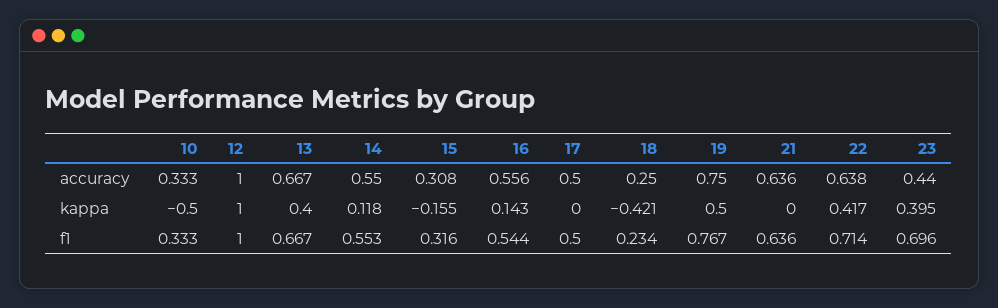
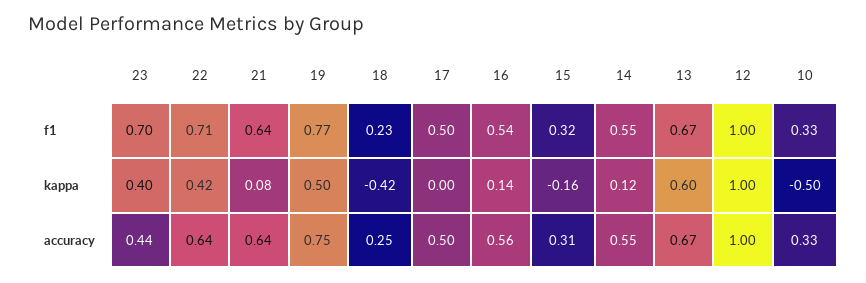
  {
    "10": {
      "accuracy": 0.333,
      "kappa": -0.5,
      "f1": 0.333
    },
    "12": {
      "accuracy": 1,
      "kappa": 1,
      "f1": 1
    },
    "13": {
      "accuracy": 0.667,
-     "kappa": 0.4,
+     "kappa": 0.6,
      "f1": 0.667
    },
    "14": {
      "accuracy": 0.55,
      "kappa": 0.118,
      "f1": 0.553
    },
    "15": {
      "accuracy": 0.308,
      "kappa": -0.155,
      "f1": 0.316
    },
    "16": {
      "accuracy": 0.556,
      "kappa": 0.143,
      "f1": 0.544
    },
    "17": {
      "accuracy": 0.5,
      "kappa": 0,
      "f1": 0.5
    },
    "18": {
      "accuracy": 0.25,
      "kappa": -0.421,
      "f1": 0.234
    },
    "19": {
      "accuracy": 0.75,
      "kappa": 0.5,
      "f1": 0.767
    },
    "21": {
      "accuracy": 0.636,
-     "kappa": 0,
+     "kappa": 0.08,
      "f1": 0.636
    },
    "22": {
      "accuracy": 0.638,
      "kappa": 0.417,
      "f1": 0.714
    },
    "23": {
      "accuracy": 0.44,
      "kappa": 0.395,
      "f1": 0.696
    }
  }

